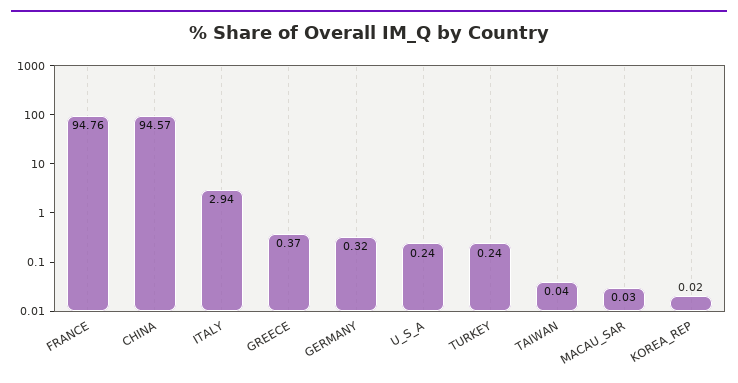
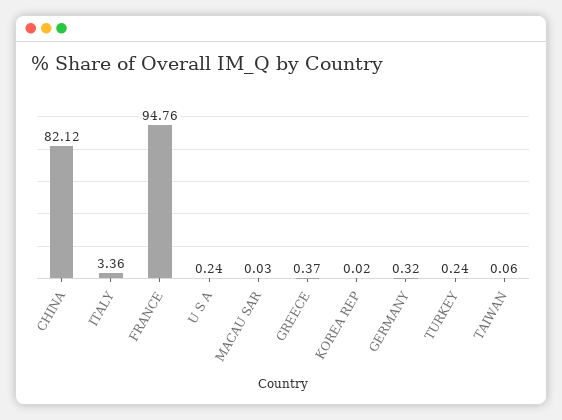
  {
    "FRANCE": 94.76,
-   "CHINA": 94.57,
+   "CHINA": 82.12,
-   "ITALY": 2.94,
+   "ITALY": 3.36,
    "GREECE": 0.37,
    "GERMANY": 0.32,
    "U_S_A": 0.24,
    "TURKEY": 0.24,
-   "TAIWAN": 0.04,
+   "TAIWAN": 0.06,
    "MACAU_SAR": 0.03,
    "KOREA_REP": 0.02
  }

